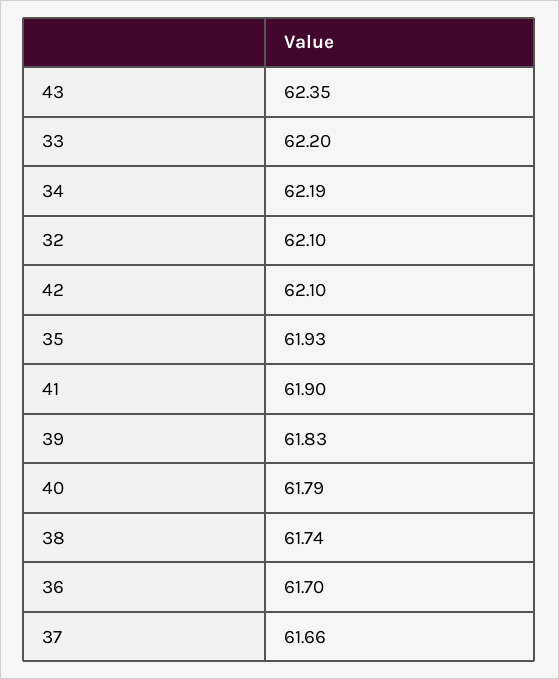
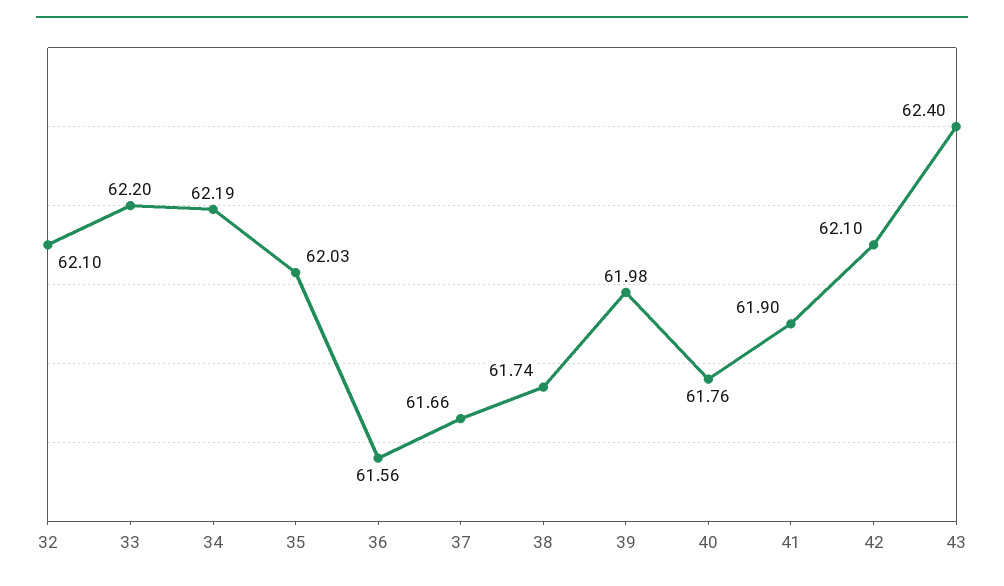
  {
-   "43": 62.35,
+   "43": 62.4,
    "33": 62.2,
    "34": 62.19,
    "32": 62.1,
    "42": 62.1,
-   "35": 61.93,
+   "35": 62.03,
    "41": 61.9,
-   "39": 61.83,
+   "39": 61.98,
-   "40": 61.79,
+   "40": 61.76,
    "38": 61.74,
-   "36": 61.7,
+   "36": 61.56,
    "37": 61.66
  }

